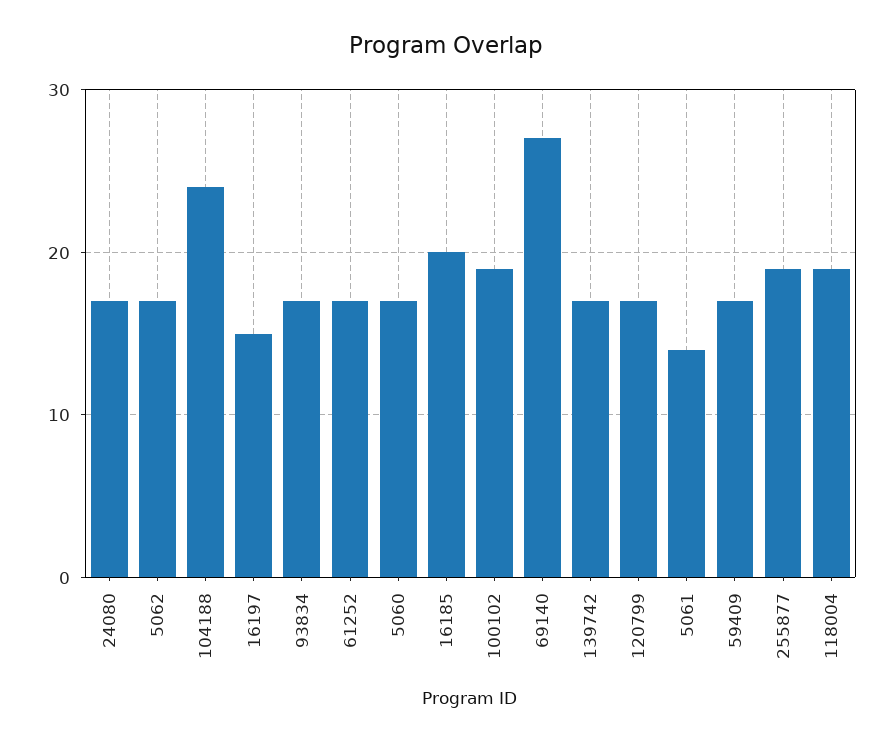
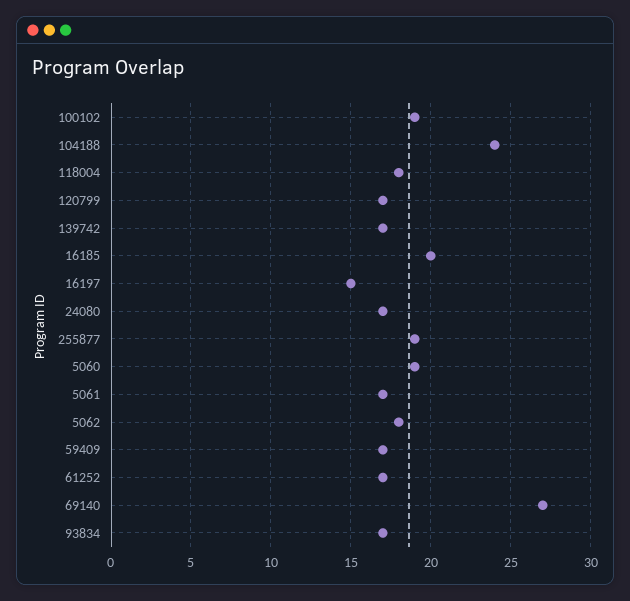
  {
    "24080": 17,
-   "5062": 17,
+   "5062": 18,
    "104188": 24,
    "16197": 15,
    "93834": 17,
    "61252": 17,
-   "5060": 17,
+   "5060": 19,
    "16185": 20,
    "100102": 19,
    "69140": 27,
    "139742": 17,
    "120799": 17,
-   "5061": 14,
+   "5061": 17,
    "59409": 17,
    "255877": 19,
-   "118004": 19
+   "118004": 18
  }

